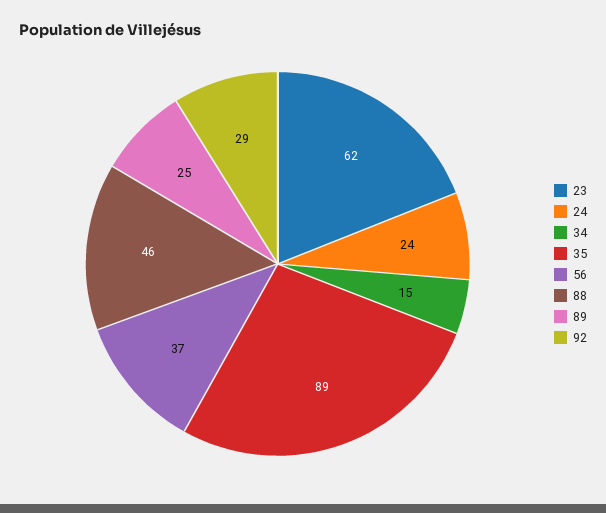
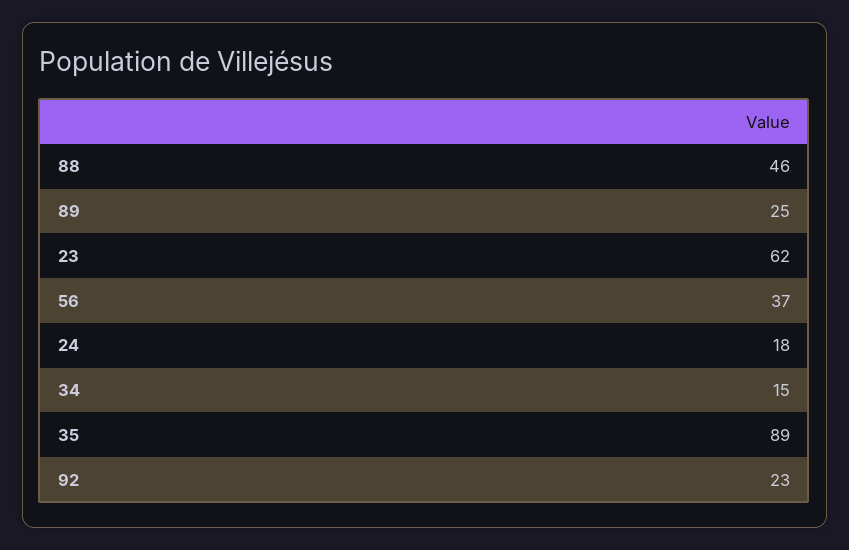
  {
    "23": 62,
-   "24": 24,
+   "24": 18,
    "34": 15,
    "35": 89,
    "56": 37,
    "88": 46,
    "89": 25,
-   "92": 29
+   "92": 23
  }

